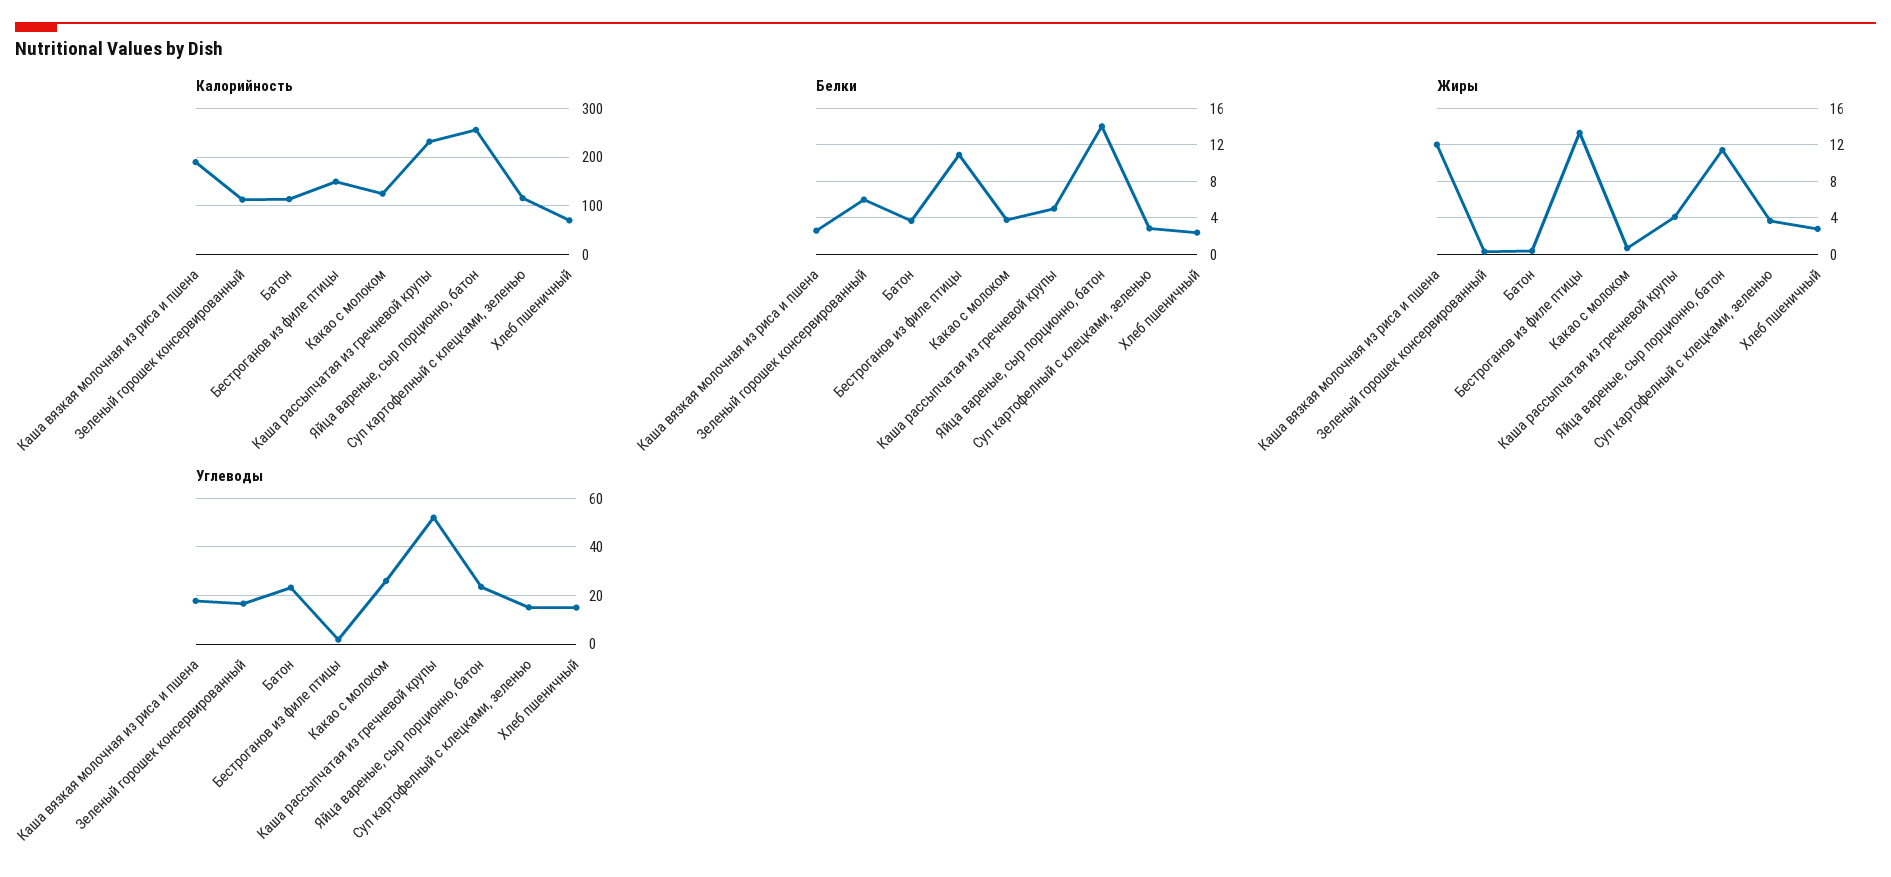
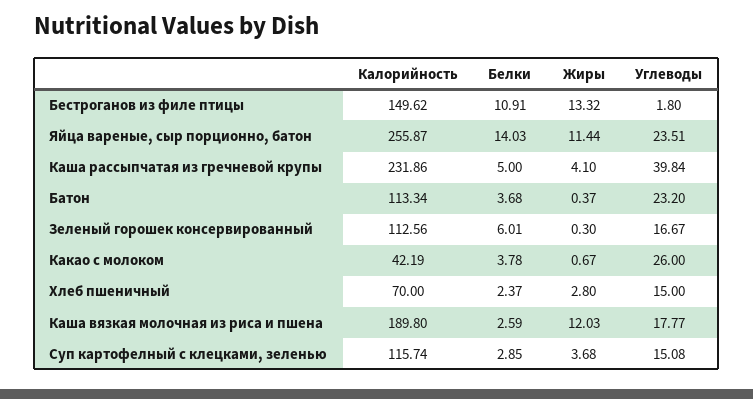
  {
    "Калорийность": {
      "Каша вязкая молочная из риса и пшена": 189.8,
      "Зеленый горошек консервированный": 112.56,
      "Батон": 113.34,
      "Бестроганов из филе птицы": 149.62,
-     "Какао с молоком": 120,
+     "Какао с молоком": 42.19,
      "Каша рассыпчатая из гречневой крупы": 231.86,
      "Яйца вареные, сыр порционно, батон": 255.87,
      "Суп картофелный с клецками, зеленью": 115.74,
      "Хлеб пшеничный": 70
    },
    "Белки": {
      "Каша вязкая молочная из риса и пшена": 2.59,
      "Зеленый горошек консервированный": 6.01,
      "Батон": 3.68,
      "Бестроганов из филе птицы": 10.91,
      "Какао с молоком": 3.78,
      "Каша рассыпчатая из гречневой крупы": 5,
      "Яйца вареные, сыр порционно, батон": 14.03,
      "Суп картофелный с клецками, зеленью": 2.85,
      "Хлеб пшеничный": 2.37
    },
    "Жиры": {
      "Каша вязкая молочная из риса и пшена": 12.03,
      "Зеленый горошек консервированный": 0.3,
      "Батон": 0.37,
      "Бестроганов из филе птицы": 13.32,
      "Какао с молоком": 0.67,
      "Каша рассыпчатая из гречневой крупы": 4.1,
      "Яйца вареные, сыр порционно, батон": 11.44,
      "Суп картофелный с клецками, зеленью": 3.68,
      "Хлеб пшеничный": 2.8
    },
    "Углеводы": {
      "Каша вязкая молочная из риса и пшена": 17.77,
      "Зеленый горошек консервированный": 16.67,
      "Батон": 23.2,
      "Бестроганов из филе птицы": 1.8,
      "Какао с молоком": 26,
-     "Каша рассыпчатая из гречневой крупы": 52.5,
+     "Каша рассыпчатая из гречневой крупы": 39.84,
      "Яйца вареные, сыр порционно, батон": 23.51,
      "Суп картофелный с клецками, зеленью": 15.08,
      "Хлеб пшеничный": 15
    }
  }

